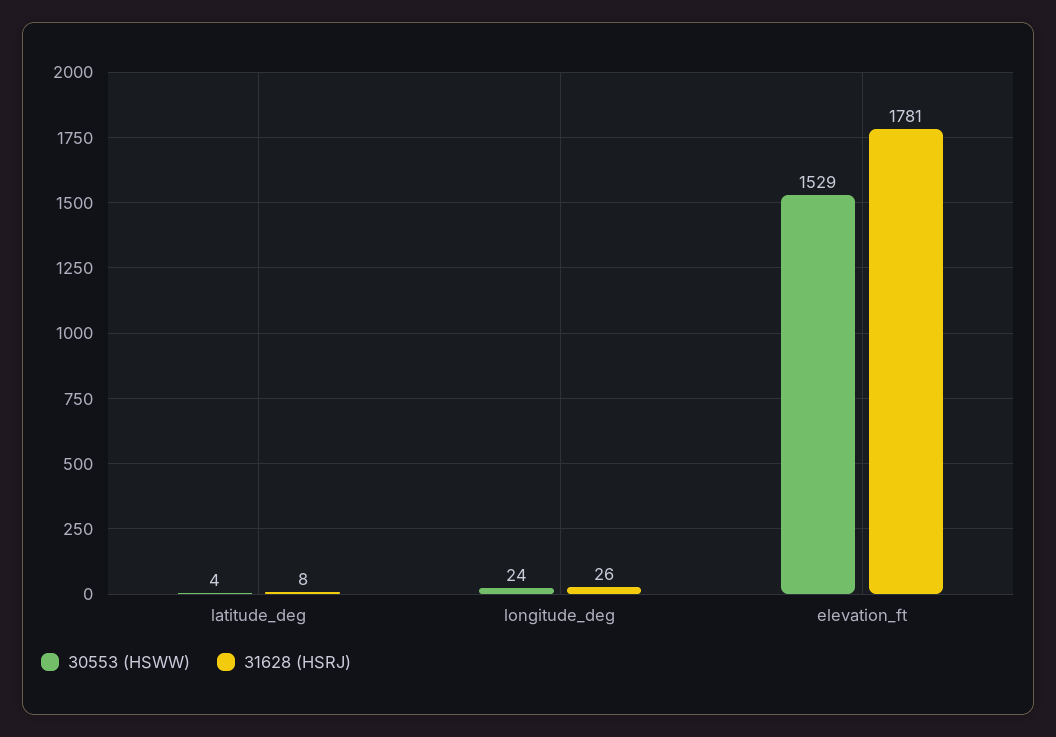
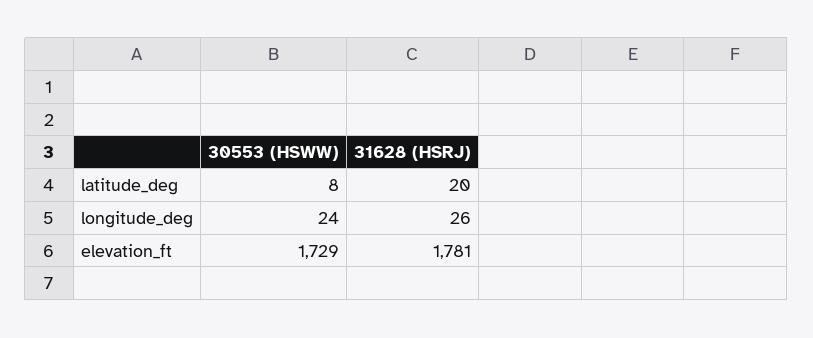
  {
    "30553 (HSWW)": {
-     "latitude_deg": 4,
+     "latitude_deg": 8,
      "longitude_deg": 24,
-     "elevation_ft": 1529
+     "elevation_ft": 1729
    },
    "31628 (HSRJ)": {
-     "latitude_deg": 8,
+     "latitude_deg": 20,
      "longitude_deg": 26,
      "elevation_ft": 1781
    }
  }

